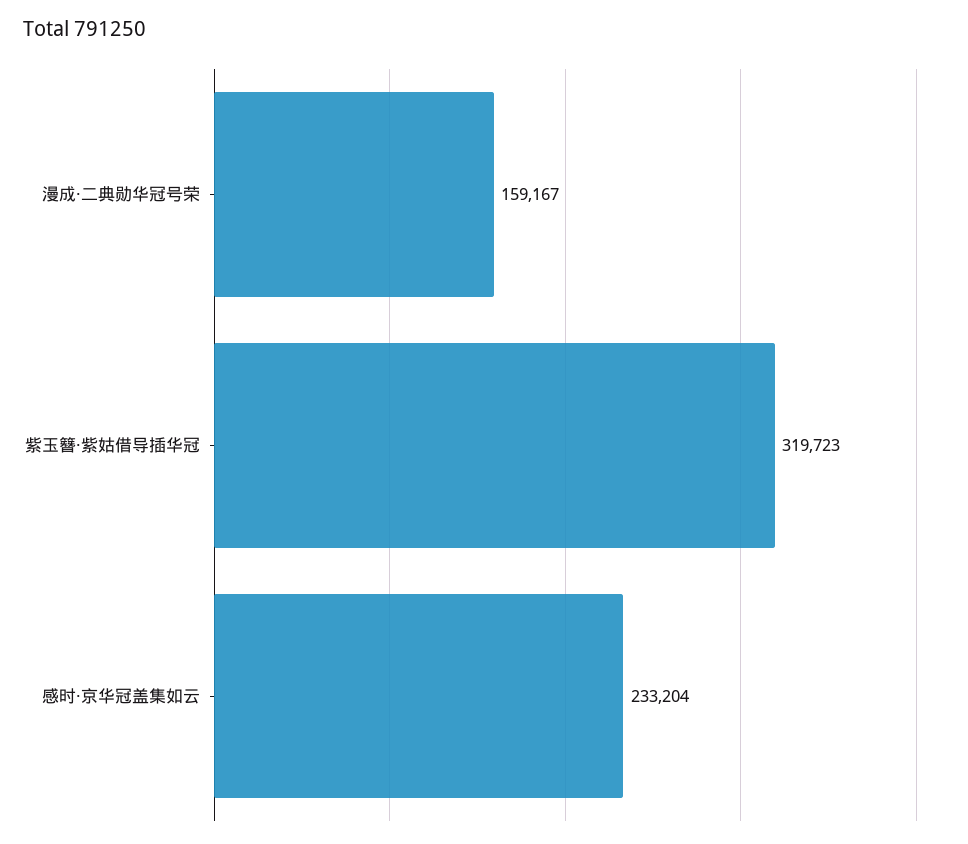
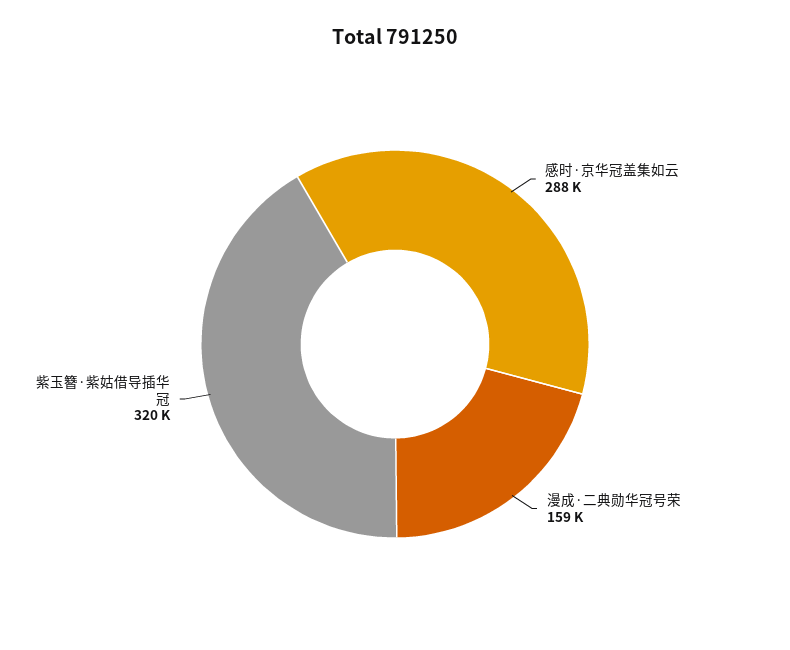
  {
    "漫成·二典勋华冠号荣": 159167,
    "紫玉簪·紫姑借导插华冠": 319723,
-   "感时·京华冠盖集如云": 233204
+   "感时·京华冠盖集如云": 288000
  }

